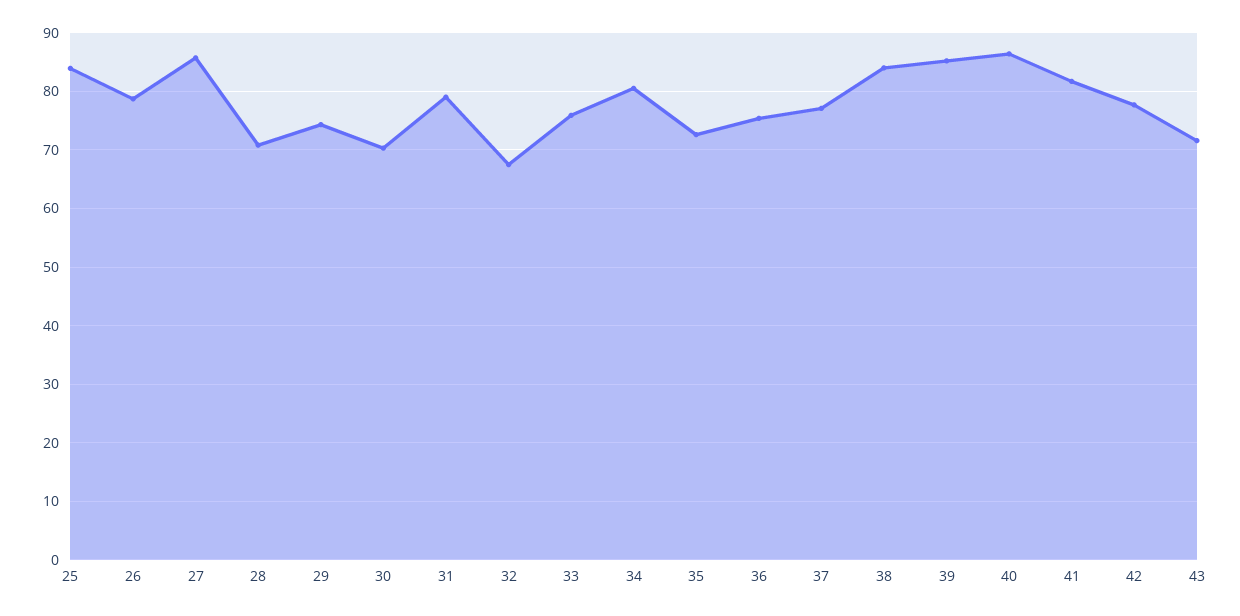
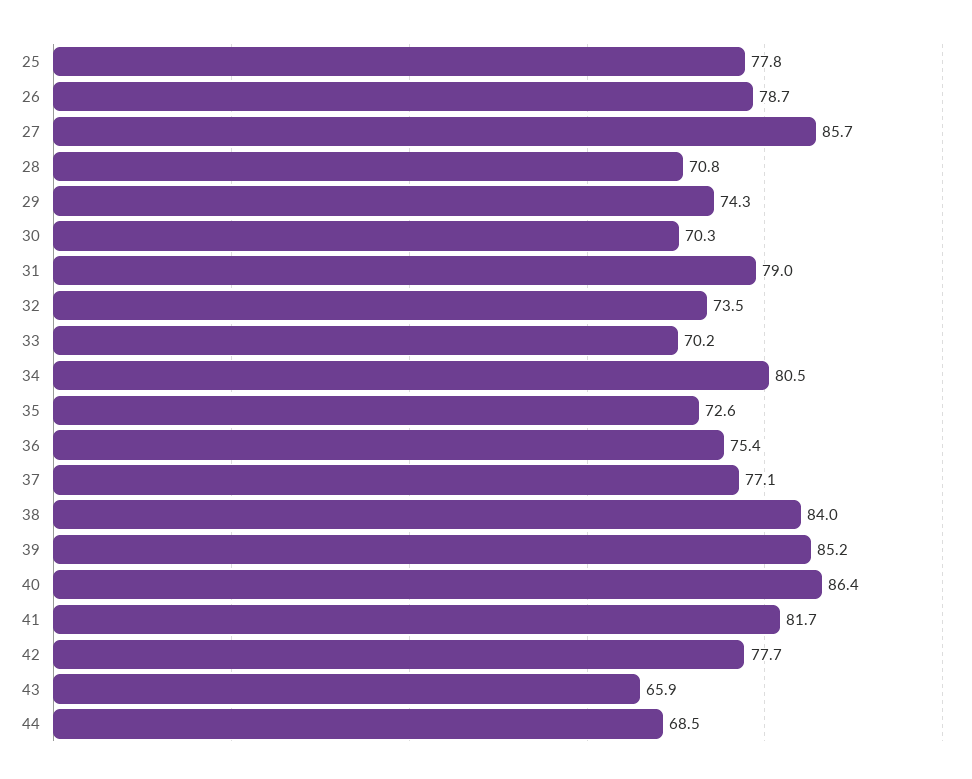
  {
-   "25": 84,
+   "25": 77.8,
    "26": 78.7,
    "27": 85.7,
    "28": 70.8,
    "29": 74.3,
    "30": 70.3,
    "31": 79,
-   "32": 68,
+   "32": 73.5,
-   "33": 76,
+   "33": 70.2,
    "34": 80.5,
    "35": 72.6,
    "36": 75.4,
    "37": 77.1,
    "38": 84,
    "39": 85.2,
    "40": 86.4,
    "41": 81.7,
    "42": 77.7,
-   "43": 72
+   "43": 65.9,
+   "44": 68.5
  }

